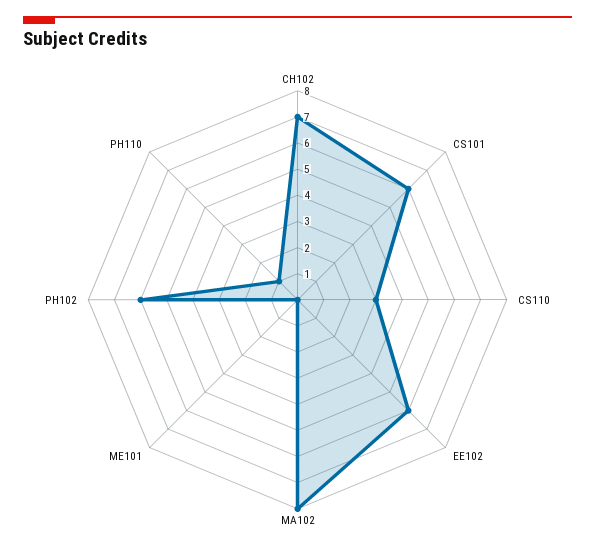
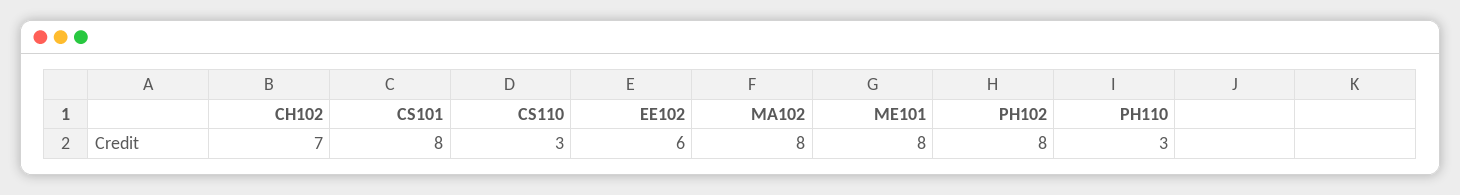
  {
    "CH102": 7,
-   "CS101": 6,
+   "CS101": 8,
    "CS110": 3,
    "EE102": 6,
    "MA102": 8,
-   "ME101": 0,
+   "ME101": 8,
-   "PH102": 6,
+   "PH102": 8,
-   "PH110": 1
+   "PH110": 3
  }

